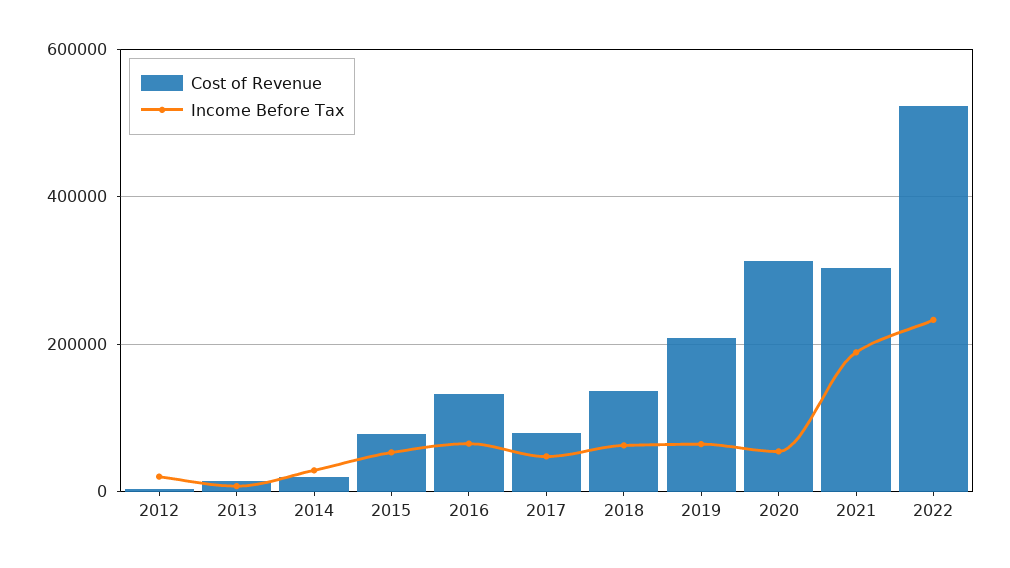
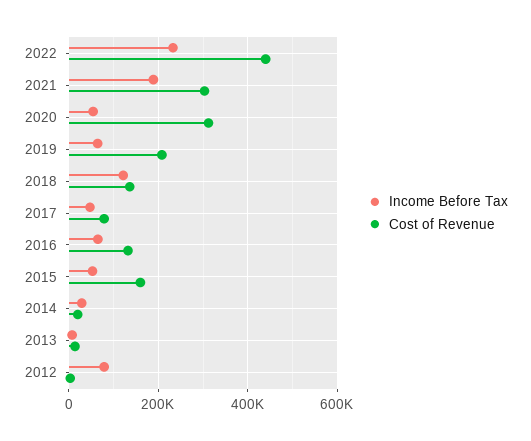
  {
    "Cost of Revenue": {
      "2012": 0,
      "2013": 20000,
      "2014": 20000,
-     "2015": 80000,
+     "2015": 160000,
      "2016": 140000,
      "2017": 80000,
      "2018": 140000,
      "2019": 200000,
      "2020": 320000,
      "2021": 300000,
-     "2022": 520000
+     "2022": 440000
    },
    "Income Before Tax": {
-     "2012": 20000,
+     "2012": 80000,
      "2013": 0,
      "2014": 20000,
      "2015": 60000,
      "2016": 60000,
      "2017": 40000,
-     "2018": 60000,
+     "2018": 120000,
      "2019": 60000,
      "2020": 60000,
      "2021": 180000,
      "2022": 240000
    }
  }

